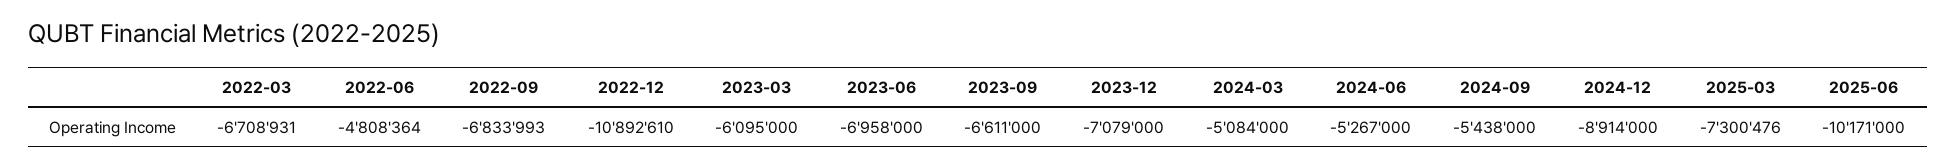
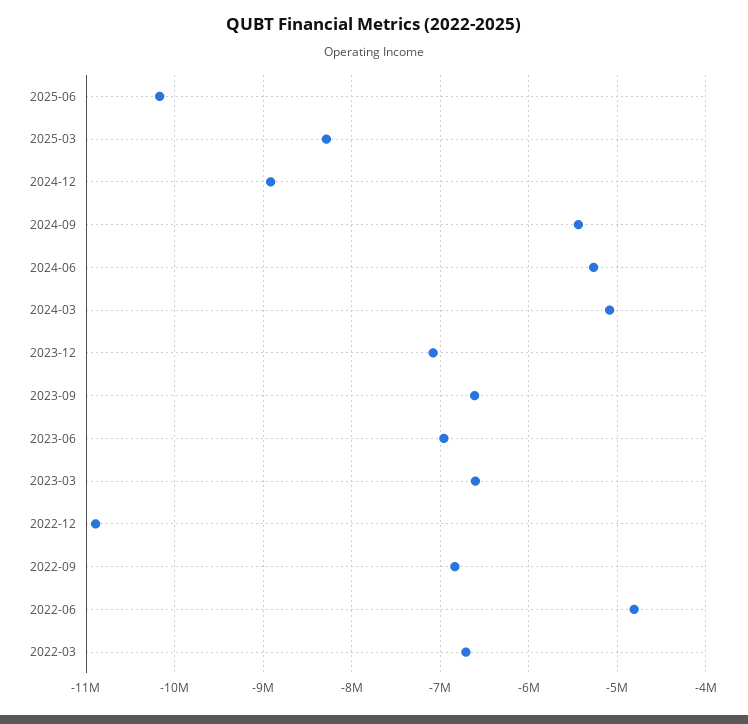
  {
    "2022-03": -6708931,
    "2022-06": -4808364,
    "2022-09": -6833993,
    "2022-12": -10892610,
-   "2023-03": -6095000,
+   "2023-03": -6600000,
    "2023-06": -6958000,
    "2023-09": -6611000,
    "2023-12": -7079000,
    "2024-03": -5084000,
    "2024-06": -5267000,
    "2024-09": -5438000,
    "2024-12": -8914000,
-   "2025-03": -7300476,
+   "2025-03": -8300000,
    "2025-06": -10171000
  }

